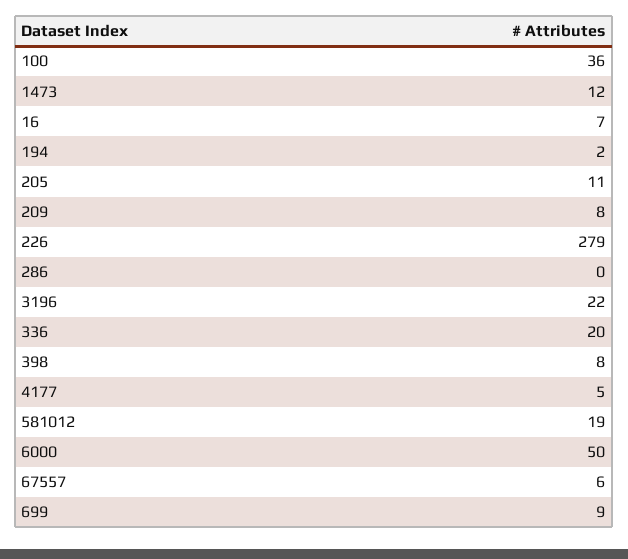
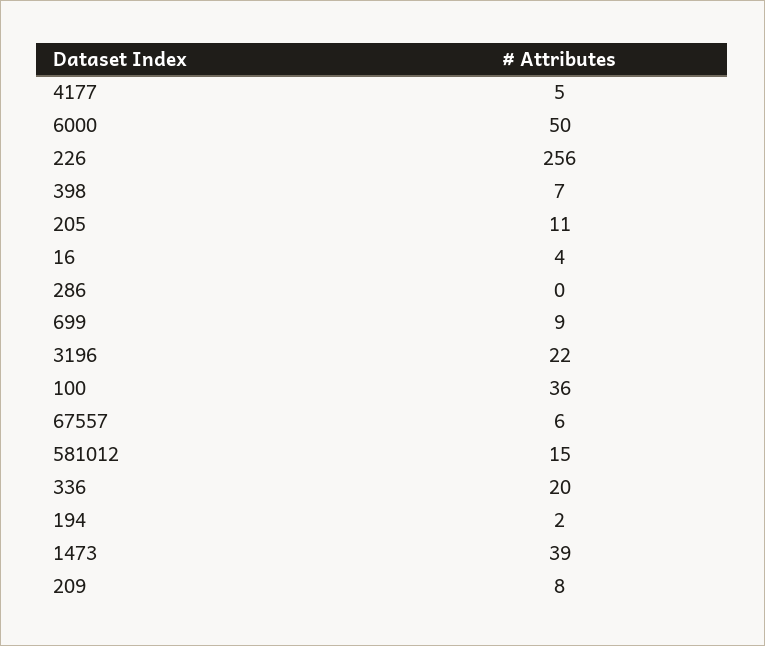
  {
    "100": 36,
-   "1473": 12,
+   "1473": 39,
-   "16": 7,
+   "16": 4,
    "194": 2,
    "205": 11,
    "209": 8,
-   "226": 279,
+   "226": 256,
    "286": 0,
    "3196": 22,
    "336": 20,
-   "398": 8,
+   "398": 7,
    "4177": 5,
-   "581012": 19,
+   "581012": 15,
    "6000": 50,
    "67557": 6,
    "699": 9
  }

